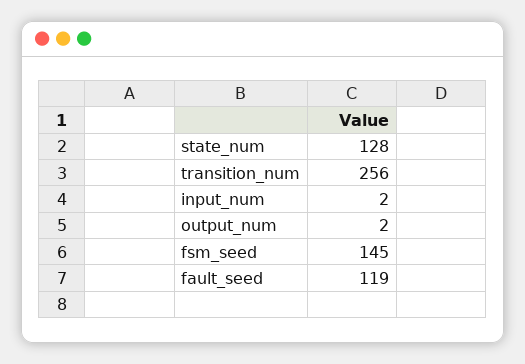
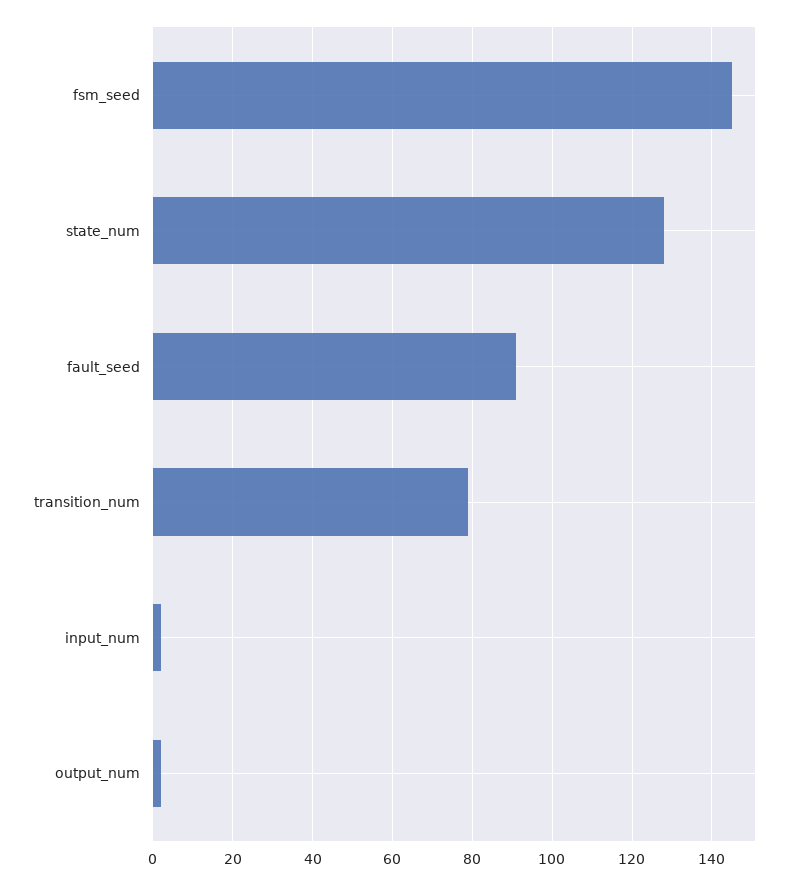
  {
    "state_num": 128,
-   "transition_num": 256,
+   "transition_num": 80,
    "input_num": 2,
    "output_num": 2,
    "fsm_seed": 145,
-   "fault_seed": 119
+   "fault_seed": 90
  }

